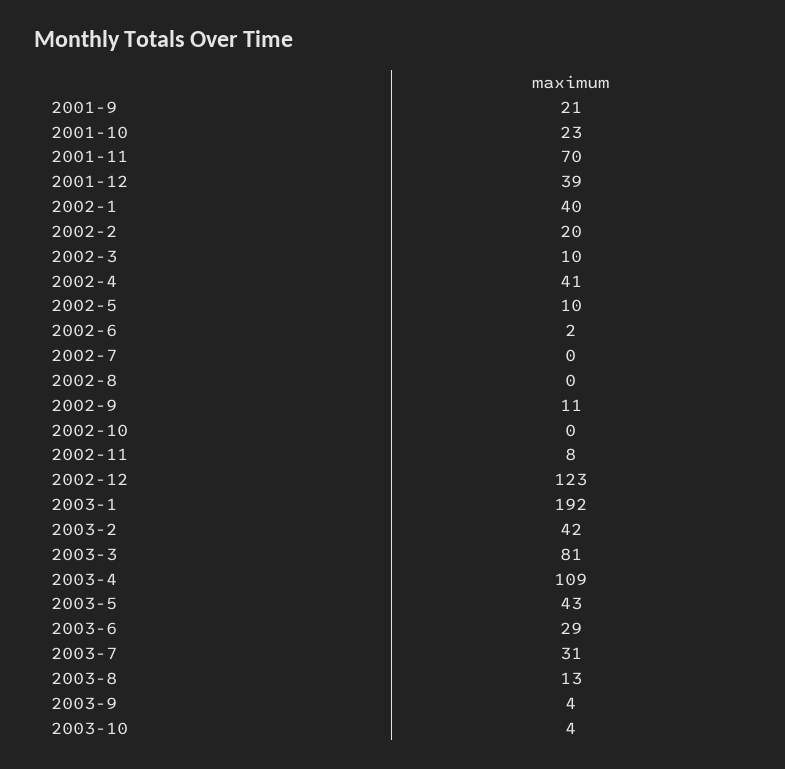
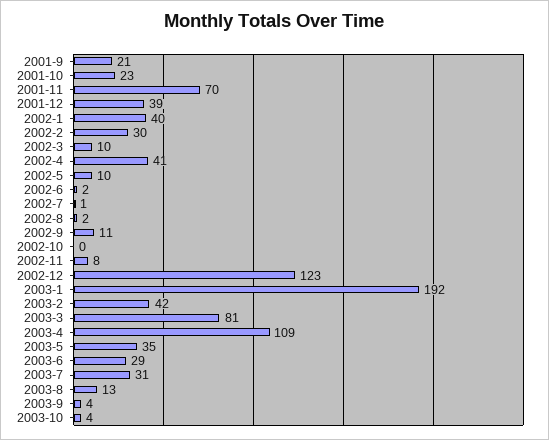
  {
    "2001-9": 21,
    "2001-10": 23,
    "2001-11": 70,
    "2001-12": 39,
    "2002-1": 40,
-   "2002-2": 20,
+   "2002-2": 30,
    "2002-3": 10,
    "2002-4": 41,
    "2002-5": 10,
    "2002-6": 2,
-   "2002-7": 0,
+   "2002-7": 1,
-   "2002-8": 0,
+   "2002-8": 2,
    "2002-9": 11,
    "2002-10": 0,
    "2002-11": 8,
    "2002-12": 123,
    "2003-1": 192,
    "2003-2": 42,
    "2003-3": 81,
    "2003-4": 109,
-   "2003-5": 43,
+   "2003-5": 35,
    "2003-6": 29,
    "2003-7": 31,
    "2003-8": 13,
    "2003-9": 4,
    "2003-10": 4
  }

